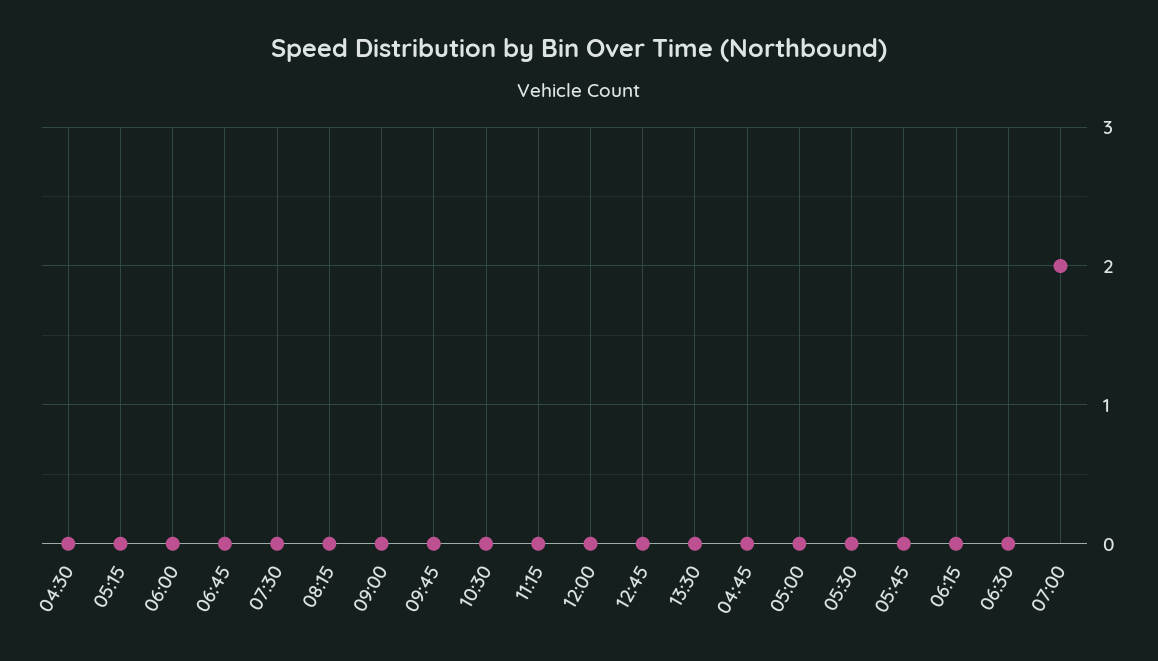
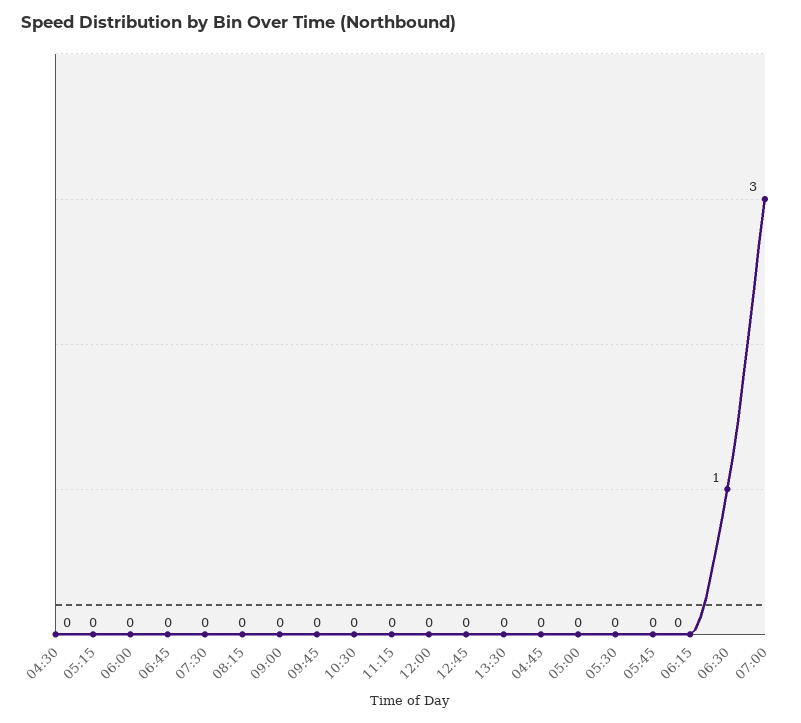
  {
    "04:30": 0,
    "05:15": 0,
    "06:00": 0,
    "06:45": 0,
    "07:30": 0,
    "08:15": 0,
    "09:00": 0,
    "09:45": 0,
    "10:30": 0,
    "11:15": 0,
    "12:00": 0,
    "12:45": 0,
    "13:30": 0,
    "04:45": 0,
    "05:00": 0,
    "05:30": 0,
    "05:45": 0,
    "06:15": 0,
-   "06:30": 0,
+   "06:30": 1,
-   "07:00": 2
+   "07:00": 3
  }

